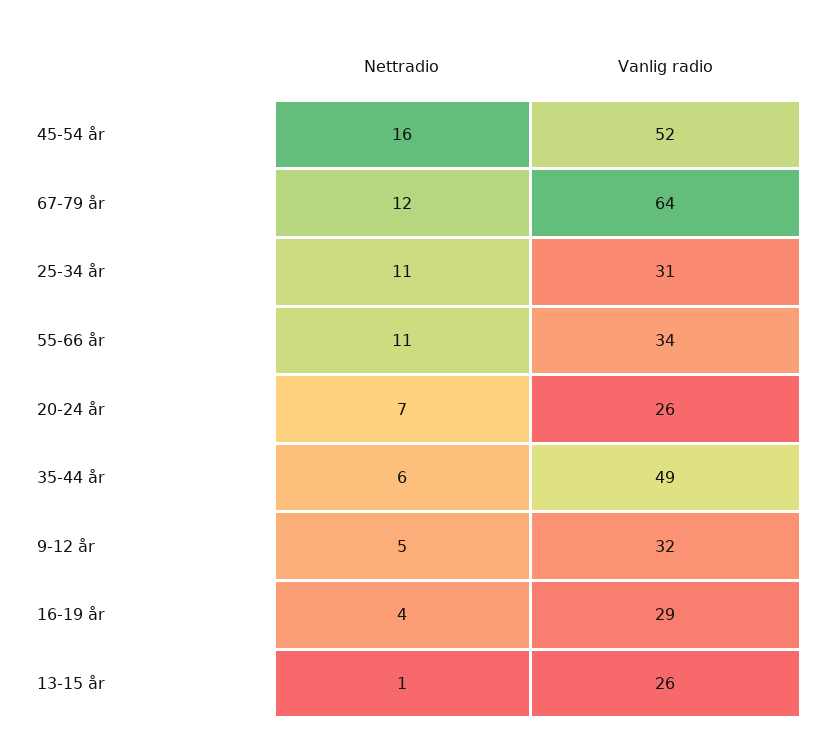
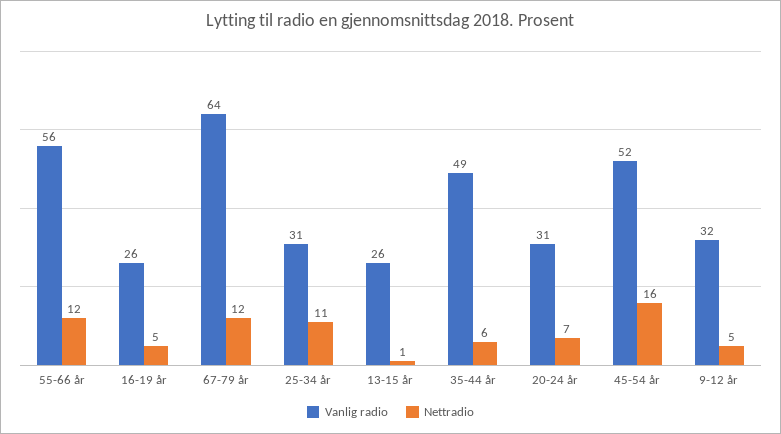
  {
    "Nettradio": {
      "45-54 år": 16,
      "67-79 år": 12,
      "25-34 år": 11,
-     "55-66 år": 11,
+     "55-66 år": 12,
      "20-24 år": 7,
      "35-44 år": 6,
      "9-12 år": 5,
-     "16-19 år": 4,
+     "16-19 år": 5,
      "13-15 år": 1
    },
    "Vanlig radio": {
      "45-54 år": 52,
      "67-79 år": 64,
      "25-34 år": 31,
-     "55-66 år": 34,
+     "55-66 år": 56,
-     "20-24 år": 26,
+     "20-24 år": 31,
      "35-44 år": 49,
      "9-12 år": 32,
-     "16-19 år": 29,
+     "16-19 år": 26,
      "13-15 år": 26
    }
  }

